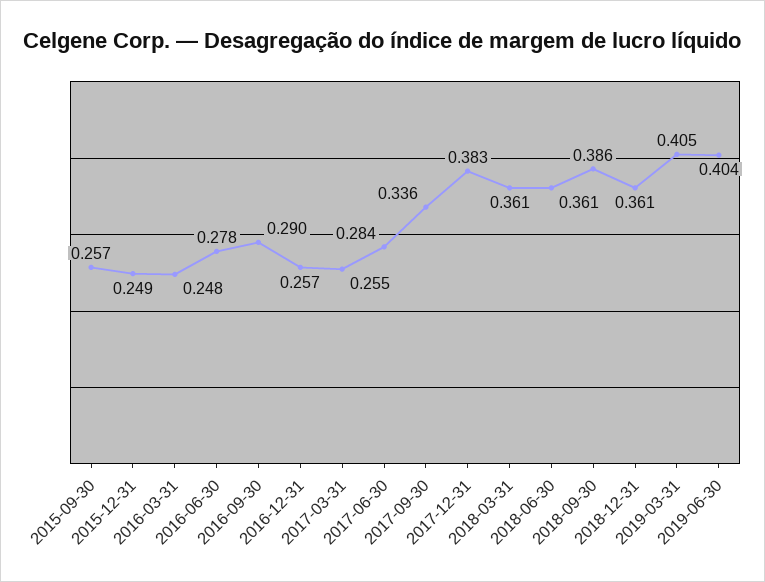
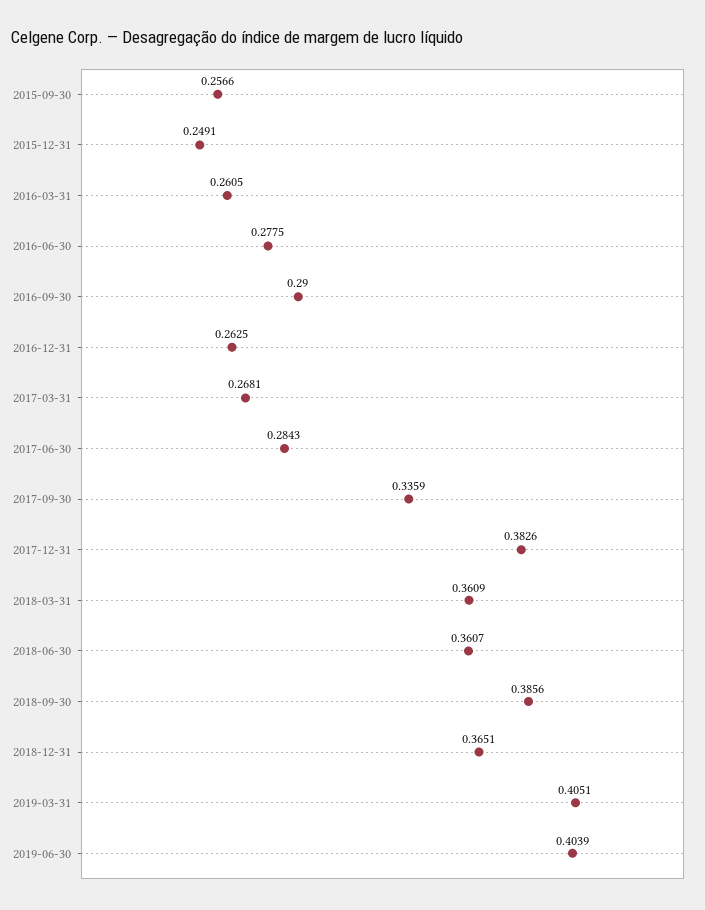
  {
    "2015-09-30": 0.2566,
    "2015-12-31": 0.2491,
-   "2016-03-31": 0.248,
+   "2016-03-31": 0.2605,
    "2016-06-30": 0.2775,
    "2016-09-30": 0.29,
-   "2016-12-31": 0.257,
+   "2016-12-31": 0.2625,
-   "2017-03-31": 0.255,
+   "2017-03-31": 0.2681,
    "2017-06-30": 0.2843,
    "2017-09-30": 0.3359,
    "2017-12-31": 0.3826,
    "2018-03-31": 0.3609,
    "2018-06-30": 0.3607,
    "2018-09-30": 0.3856,
-   "2018-12-31": 0.361,
+   "2018-12-31": 0.3651,
    "2019-03-31": 0.4051,
    "2019-06-30": 0.4039
  }

